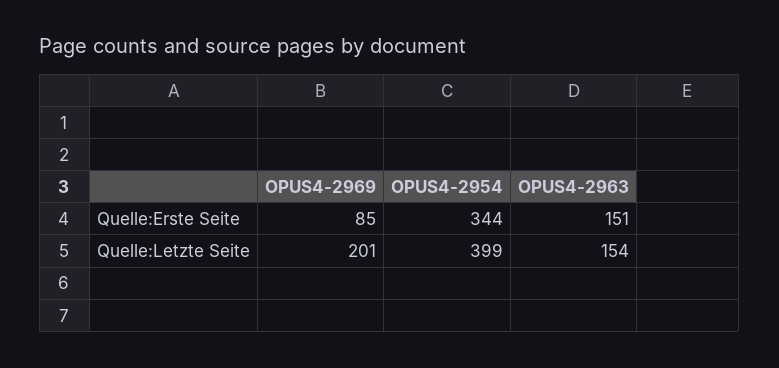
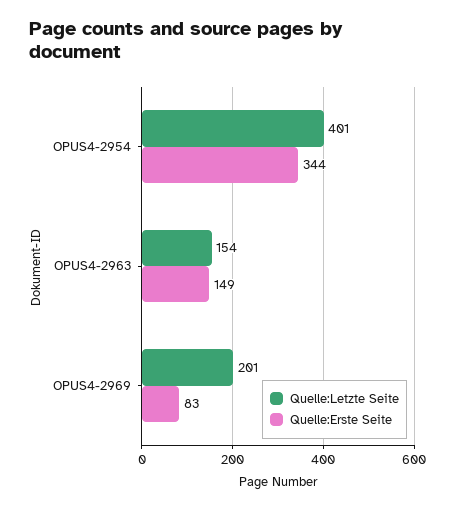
  {
    "Quelle:Erste Seite": {
-     "OPUS4-2969": 85,
+     "OPUS4-2969": 83,
      "OPUS4-2954": 344,
-     "OPUS4-2963": 151
+     "OPUS4-2963": 149
    },
    "Quelle:Letzte Seite": {
      "OPUS4-2969": 201,
-     "OPUS4-2954": 399,
+     "OPUS4-2954": 401,
      "OPUS4-2963": 154
    }
  }

